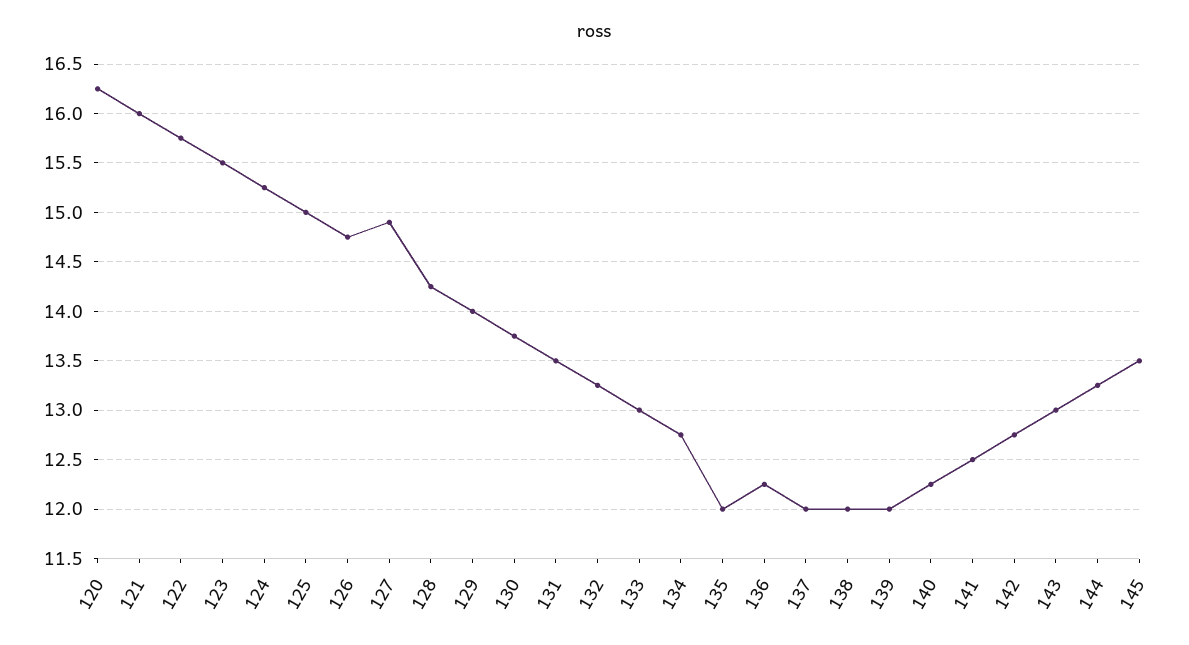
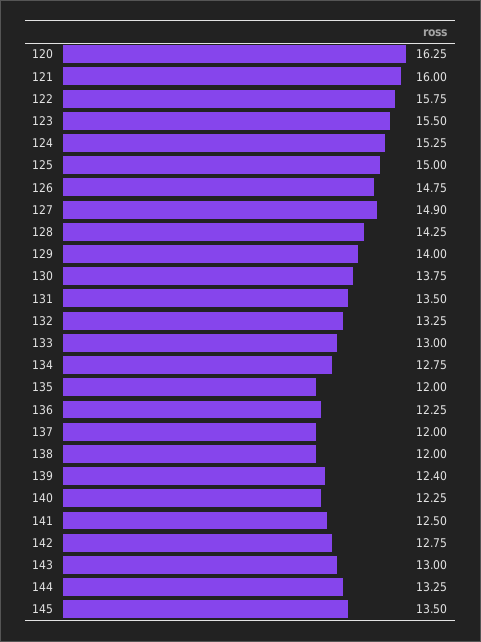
  {
    "120": 16.25,
    "121": 16,
    "122": 15.75,
    "123": 15.5,
    "124": 15.25,
    "125": 15,
    "126": 14.75,
    "127": 14.9,
    "128": 14.25,
    "129": 14,
    "130": 13.75,
    "131": 13.5,
    "132": 13.25,
    "133": 13,
    "134": 12.75,
    "135": 12,
    "136": 12.25,
    "137": 12,
    "138": 12,
-   "139": 12,
+   "139": 12.4,
    "140": 12.25,
    "141": 12.5,
    "142": 12.75,
    "143": 13,
    "144": 13.25,
    "145": 13.5
  }

